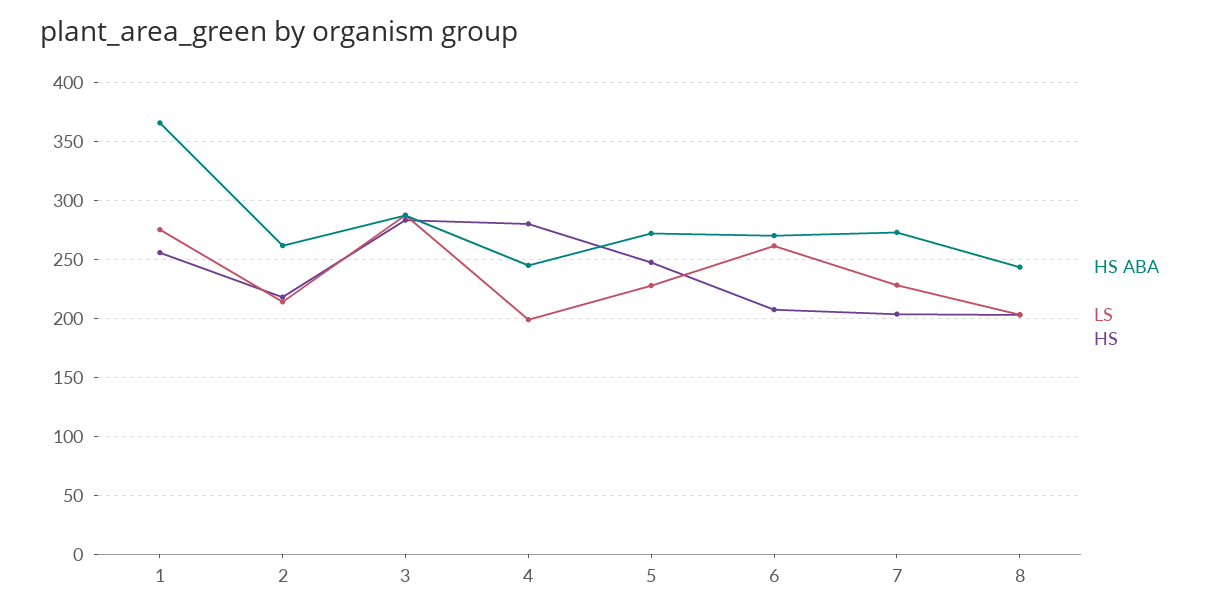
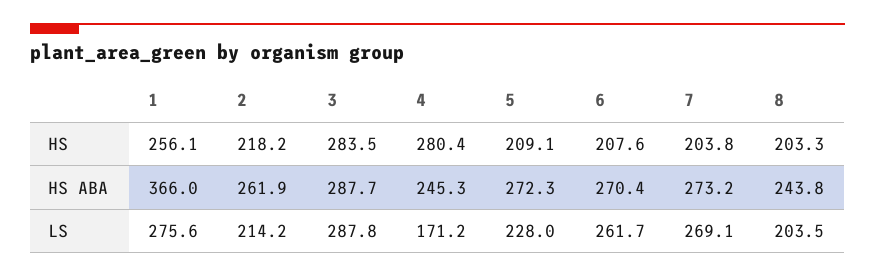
  {
    "HS ABA": {
      "1": 366,
      "2": 261.9,
      "3": 287.7,
      "4": 245.3,
      "5": 272.3,
      "6": 270.4,
      "7": 273.2,
      "8": 243.8
    },
    "LS": {
      "1": 275.6,
      "2": 214.2,
      "3": 287.8,
-     "4": 200,
+     "4": 171.2,
      "5": 228,
      "6": 261.7,
-     "7": 230,
+     "7": 269.1,
      "8": 203.5
    },
    "HS": {
      "1": 256.1,
      "2": 218.2,
      "3": 283.5,
      "4": 280.4,
-     "5": 250,
+     "5": 209.1,
      "6": 207.6,
      "7": 203.8,
      "8": 203.3
    }
  }

